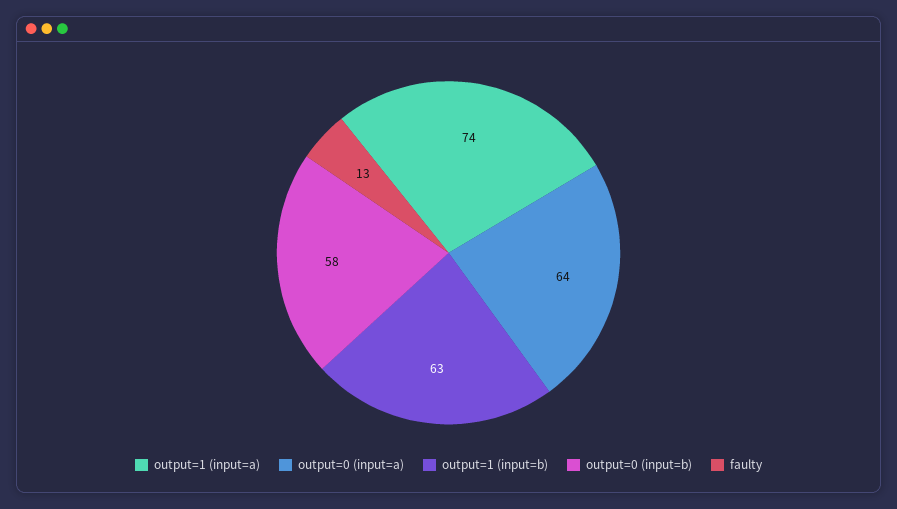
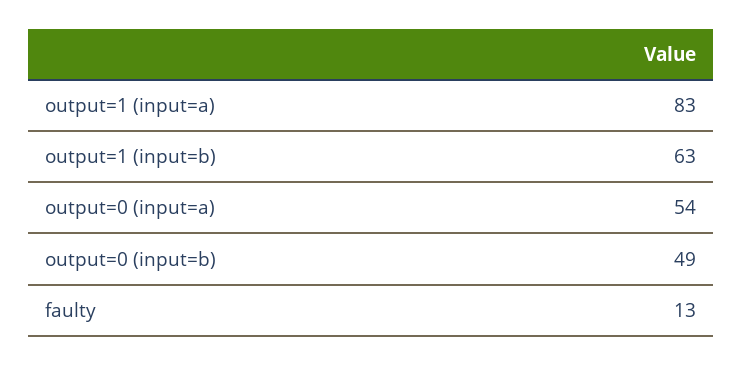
  {
-   "output=1 (input=a)": 74,
+   "output=1 (input=a)": 83,
-   "output=0 (input=a)": 64,
+   "output=0 (input=a)": 54,
    "output=1 (input=b)": 63,
-   "output=0 (input=b)": 58,
+   "output=0 (input=b)": 49,
    "faulty": 13
  }

